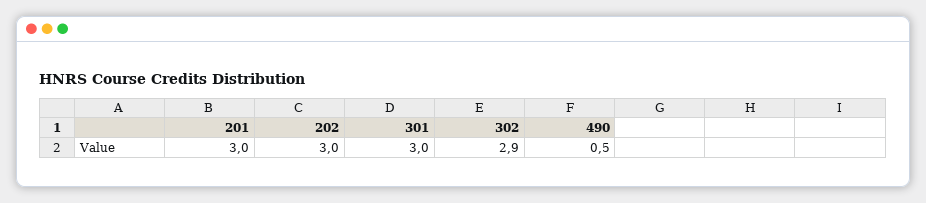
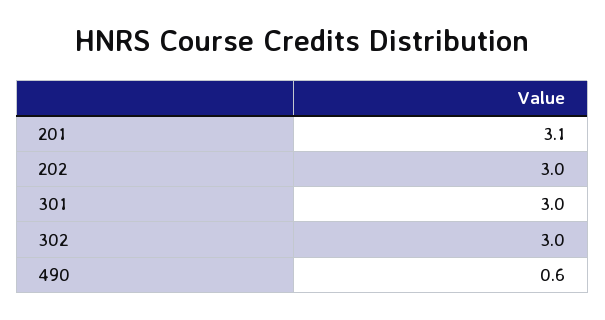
  {
-   "201": 3,
+   "201": 3.1,
    "202": 3,
    "301": 3,
-   "302": 2.9,
+   "302": 3,
-   "490": 0.5
+   "490": 0.6
  }

